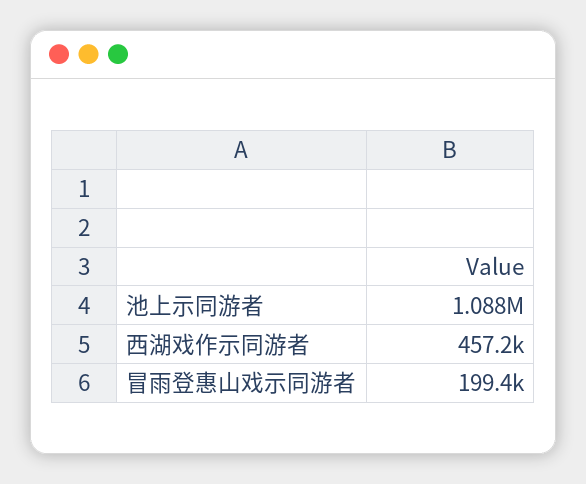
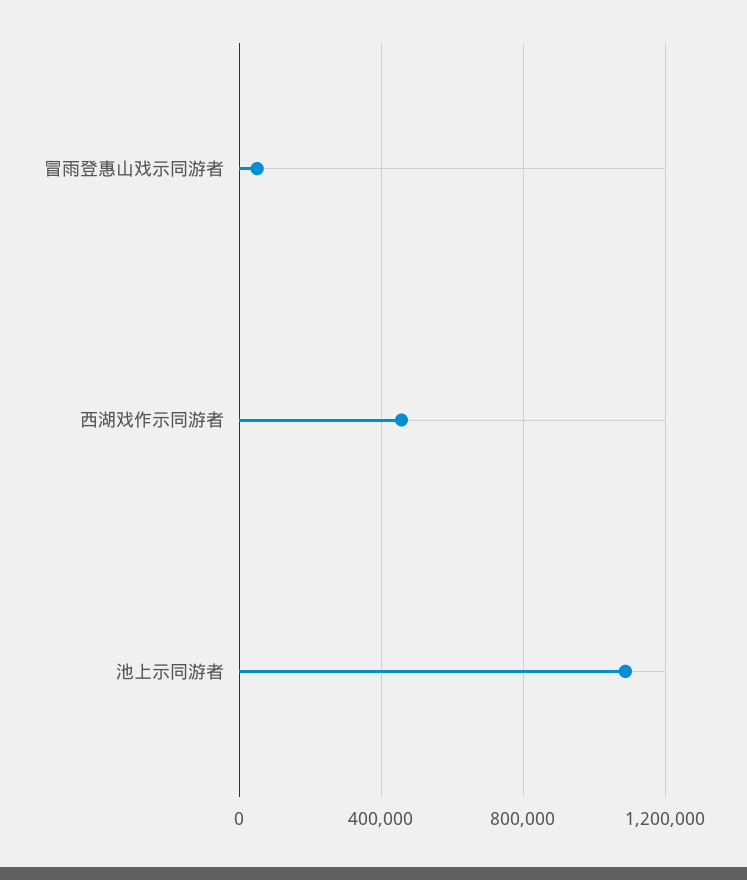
  {
    "池上示同游者": 1088000,
    "西湖戏作示同游者": 457200,
-   "冒雨登惠山戏示同游者": 199400
+   "冒雨登惠山戏示同游者": 50000
  }

